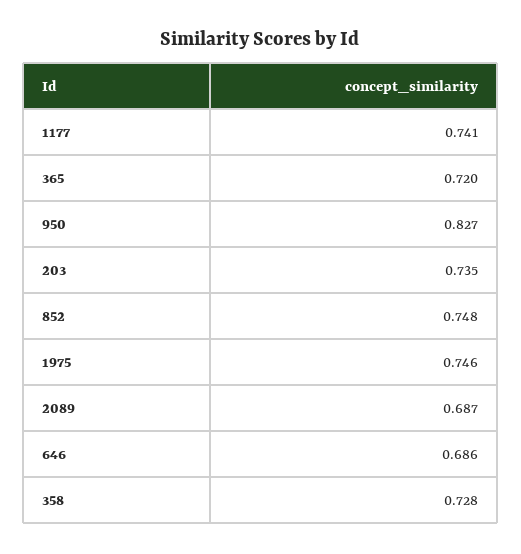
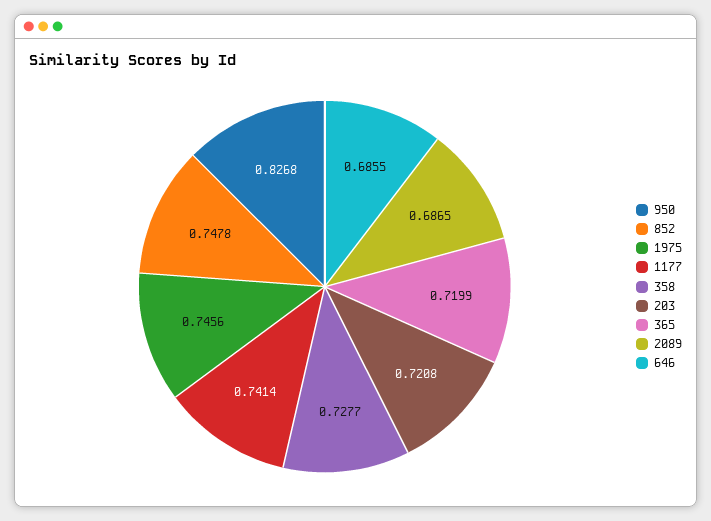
  {
    "1177": 0.7414,
    "365": 0.7199,
    "950": 0.8268,
-   "203": 0.735,
+   "203": 0.7208,
    "852": 0.7478,
    "1975": 0.7456,
    "2089": 0.6865,
    "646": 0.6855,
    "358": 0.7277
  }

